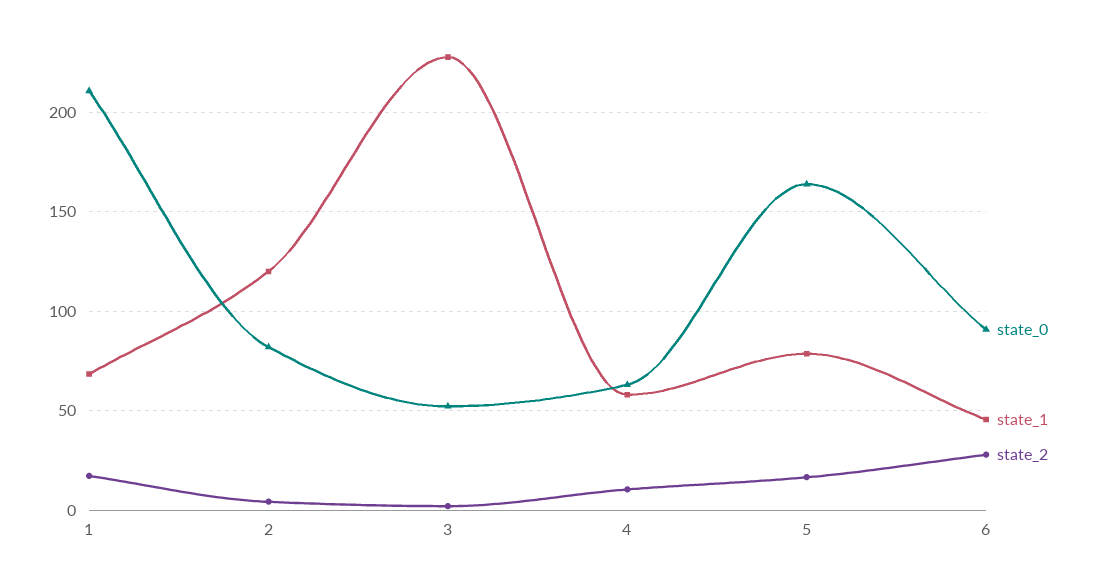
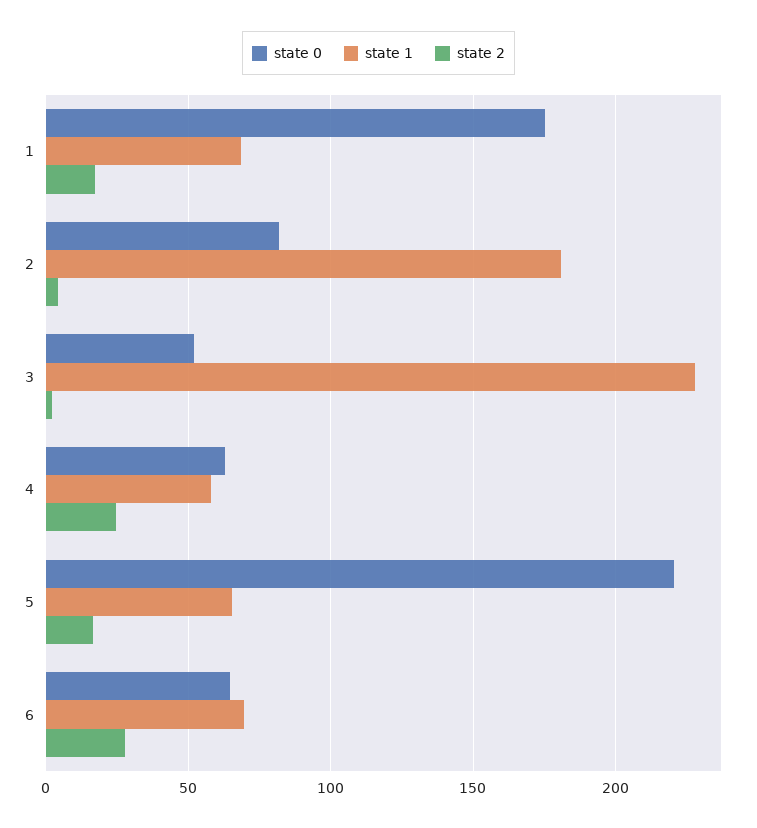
  {
    "state_0": {
-     "1": 210,
+     "1": 175,
      "2": 80,
      "3": 50,
      "4": 65,
-     "5": 165,
+     "5": 220,
-     "6": 90
+     "6": 65
    },
    "state_1": {
      "1": 70,
-     "2": 120,
+     "2": 180,
      "3": 230,
      "4": 60,
-     "5": 80,
+     "5": 65,
-     "6": 45
+     "6": 70
    },
    "state_2": {
      "1": 15,
      "2": 5,
      "3": 0,
-     "4": 10,
+     "4": 25,
      "5": 15,
      "6": 30
    }
  }

